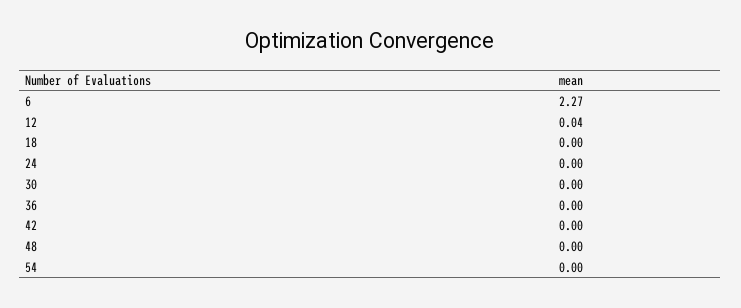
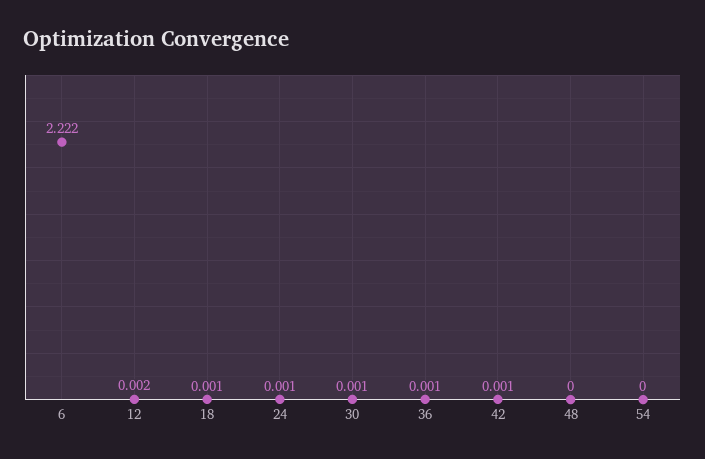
  {
-   "6": 2.27,
+   "6": 2.222,
-   "12": 0.04,
+   "12": 0.002,
    "18": 0.001,
    "24": 0.001,
    "30": 0.001,
    "36": 0.001,
    "42": 0.001,
    "48": 0,
    "54": 0
  }

